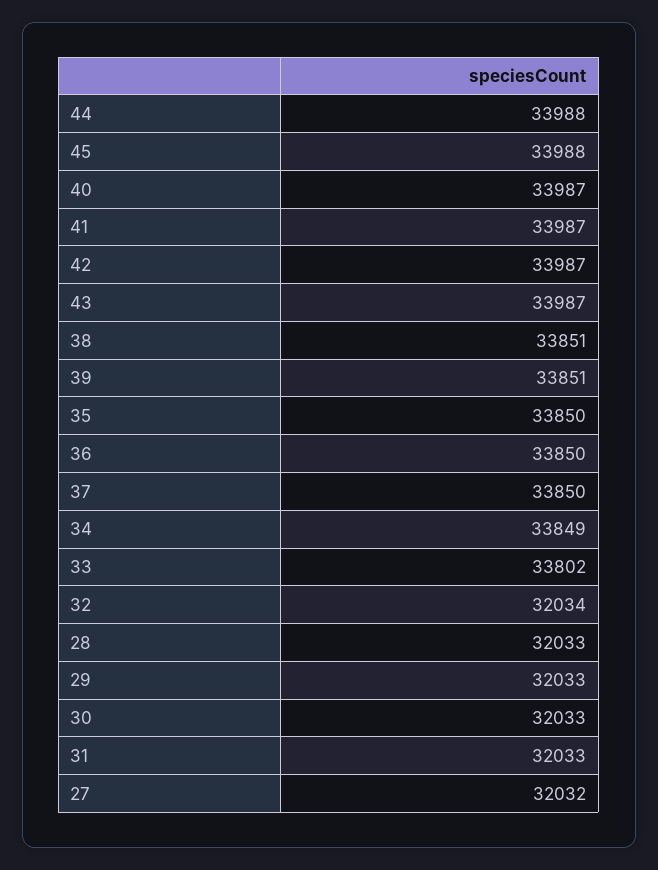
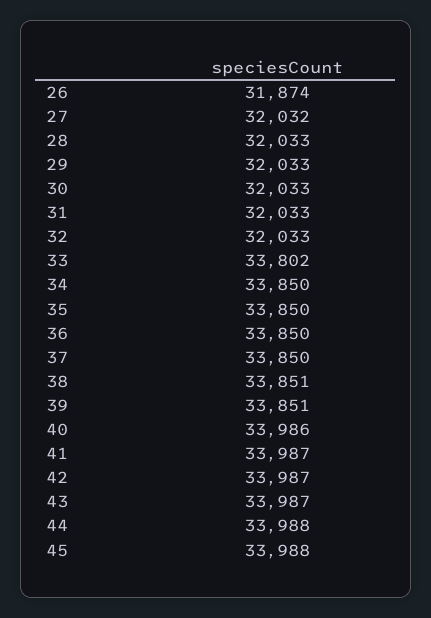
  {
    "44": 33988,
    "45": 33988,
-   "40": 33987,
+   "40": 33986,
    "41": 33987,
    "42": 33987,
    "43": 33987,
    "38": 33851,
    "39": 33851,
    "35": 33850,
    "36": 33850,
    "37": 33850,
-   "34": 33849,
+   "34": 33850,
    "33": 33802,
-   "32": 32034,
+   "32": 32033,
    "28": 32033,
    "29": 32033,
    "30": 32033,
    "31": 32033,
-   "27": 32032
+   "27": 32032,
+   "26": 31874
  }

